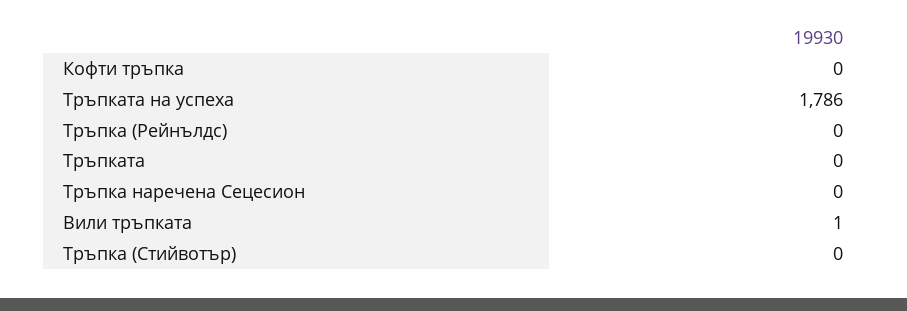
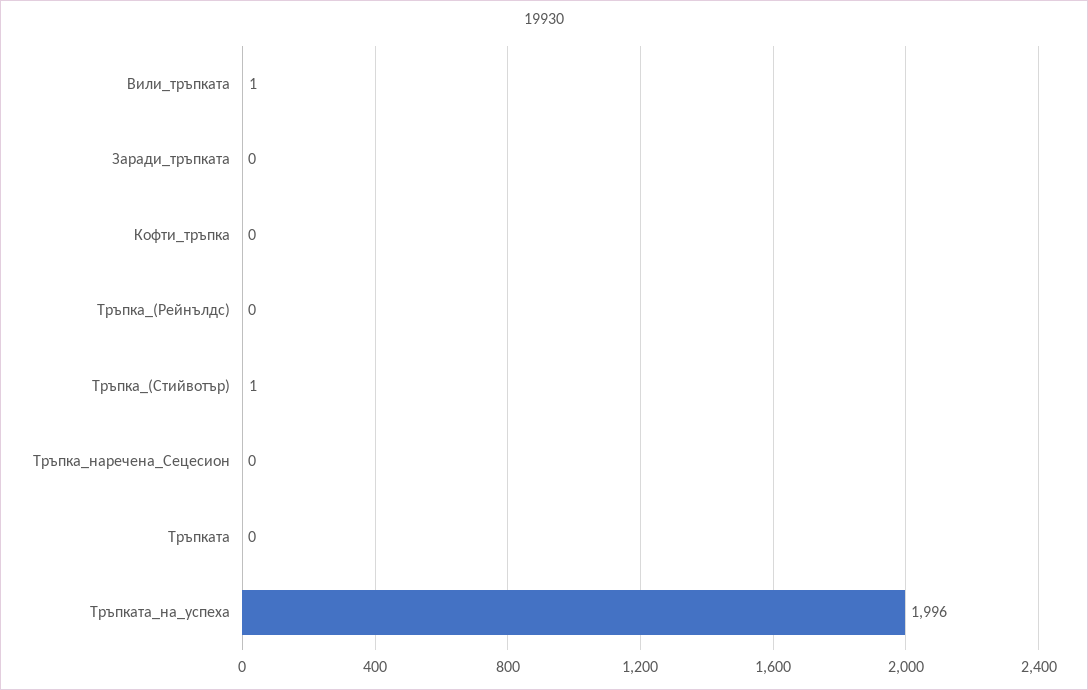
  {
    "Кофти тръпка": 0,
-   "Тръпката на успеха": 1786,
+   "Тръпката на успеха": 1996,
    "Тръпка (Рейнълдс)": 0,
    "Тръпката": 0,
    "Тръпка наречена Сецесион": 0,
    "Вили тръпката": 1,
-   "Тръпка (Стийвотър)": 0
+   "Тръпка (Стийвотър)": 1,
+   "Заради_тръпката": 0
  }

